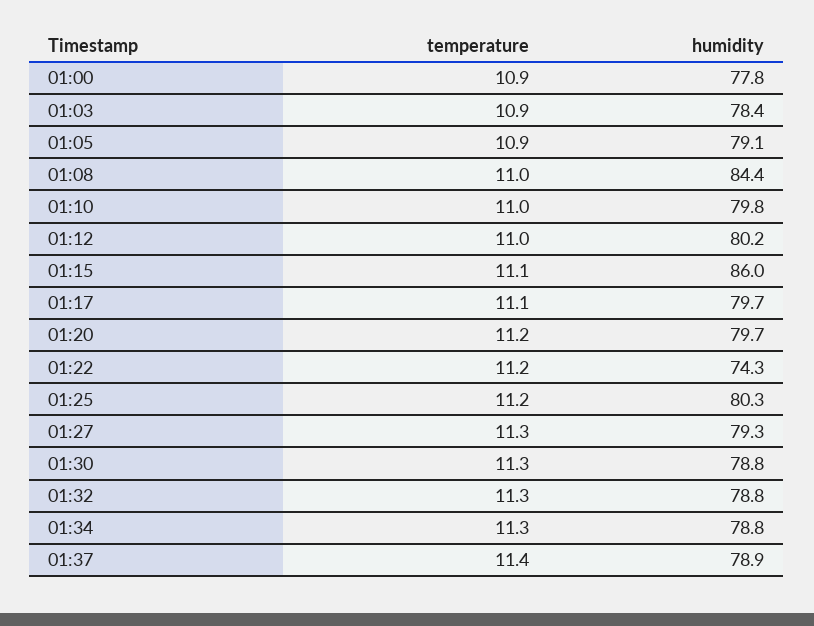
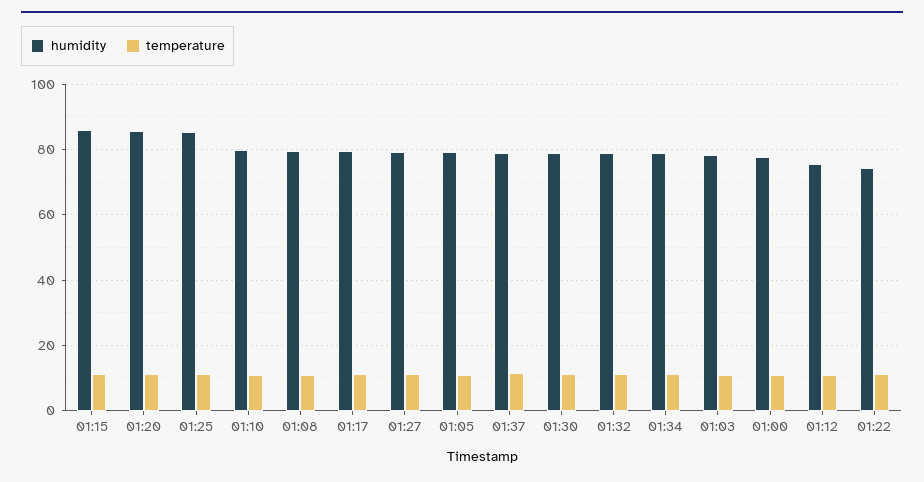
  {
    "temperature": {
      "01:00": 10.9,
      "01:03": 10.9,
      "01:05": 10.9,
      "01:08": 11,
      "01:10": 11,
      "01:12": 11,
      "01:15": 11.1,
      "01:17": 11.1,
      "01:20": 11.2,
      "01:22": 11.2,
      "01:25": 11.2,
      "01:27": 11.3,
      "01:30": 11.3,
      "01:32": 11.3,
      "01:34": 11.3,
      "01:37": 11.4
    },
    "humidity": {
      "01:00": 77.8,
      "01:03": 78.4,
      "01:05": 79.1,
-     "01:08": 84.4,
+     "01:08": 80,
      "01:10": 79.8,
-     "01:12": 80.2,
+     "01:12": 76,
      "01:15": 86,
      "01:17": 79.7,
-     "01:20": 79.7,
+     "01:20": 86,
      "01:22": 74.3,
-     "01:25": 80.3,
+     "01:25": 86,
      "01:27": 79.3,
      "01:30": 78.8,
      "01:32": 78.8,
      "01:34": 78.8,
      "01:37": 78.9
    }
  }

